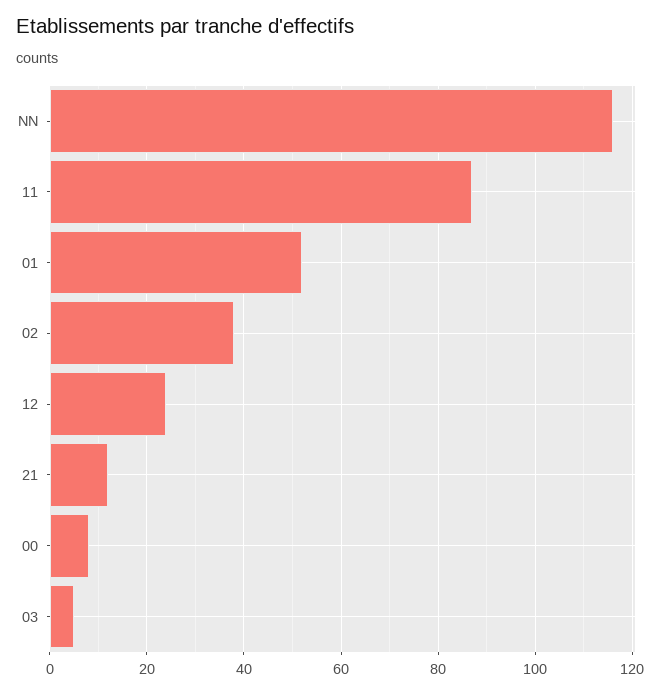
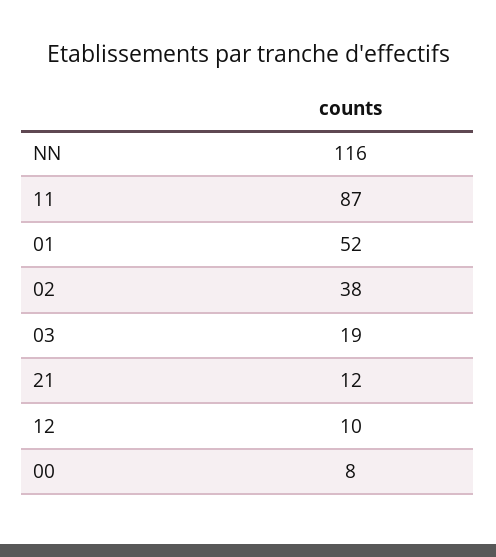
  {
    "NN": 116,
    "11": 87,
    "01": 52,
    "02": 38,
-   "12": 25,
+   "12": 10,
    "21": 12,
    "00": 8,
-   "03": 5
+   "03": 19
  }

